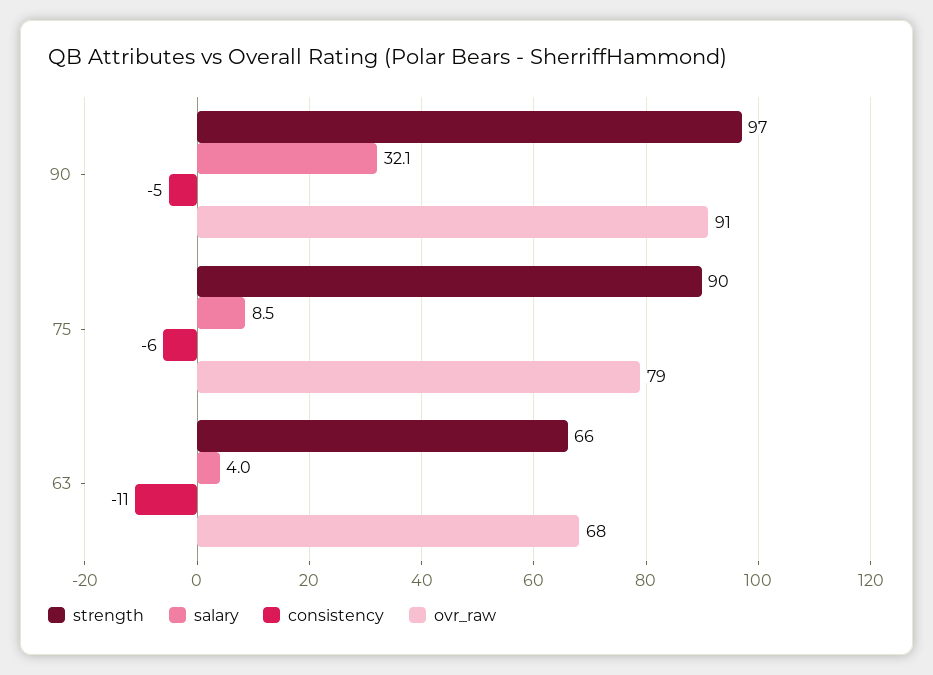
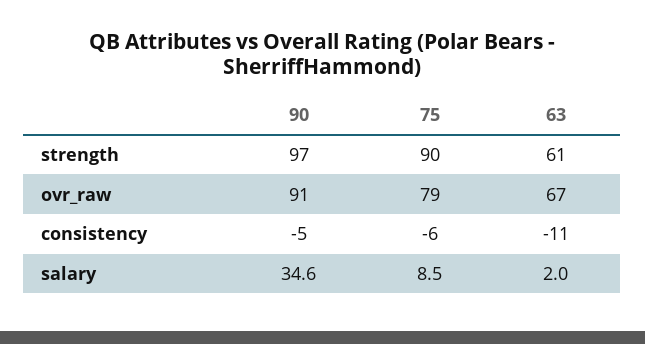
  {
    "strength": {
      "90": 97,
      "75": 90,
-     "63": 66
+     "63": 61
    },
    "salary": {
-     "90": 32.1,
+     "90": 34.6,
      "75": 8.5,
-     "63": 4
+     "63": 2
    },
    "consistency": {
      "90": -5,
      "75": -6,
      "63": -11
    },
    "ovr_raw": {
      "90": 91,
      "75": 79,
-     "63": 68
+     "63": 67
    }
  }

